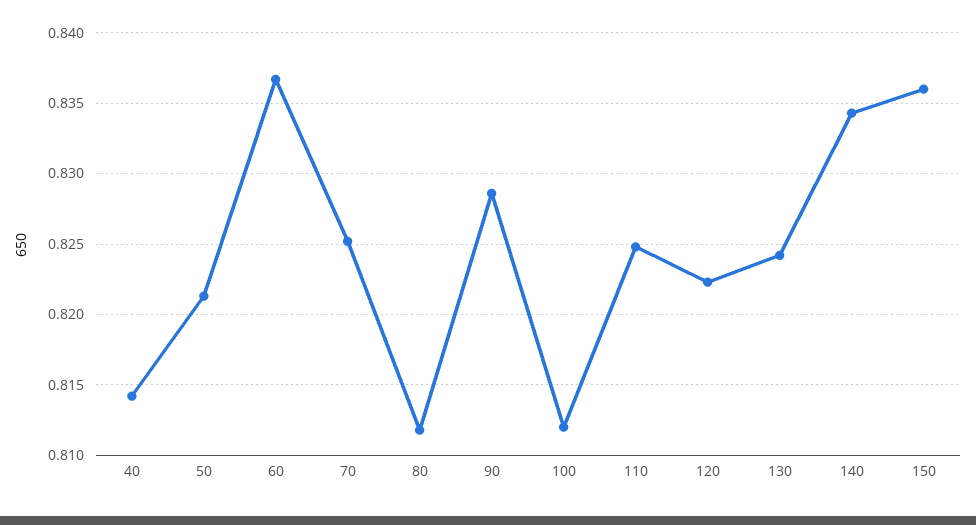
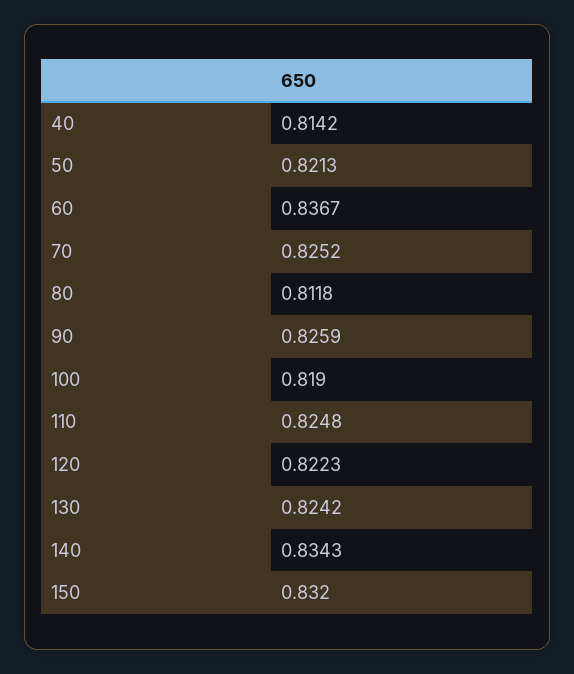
  {
    "40": 0.8142,
    "50": 0.8213,
    "60": 0.8367,
    "70": 0.8252,
    "80": 0.8118,
-   "90": 0.8285,
+   "90": 0.8259,
-   "100": 0.812,
+   "100": 0.819,
    "110": 0.8248,
    "120": 0.8223,
    "130": 0.8242,
    "140": 0.8343,
-   "150": 0.836
+   "150": 0.832
  }

